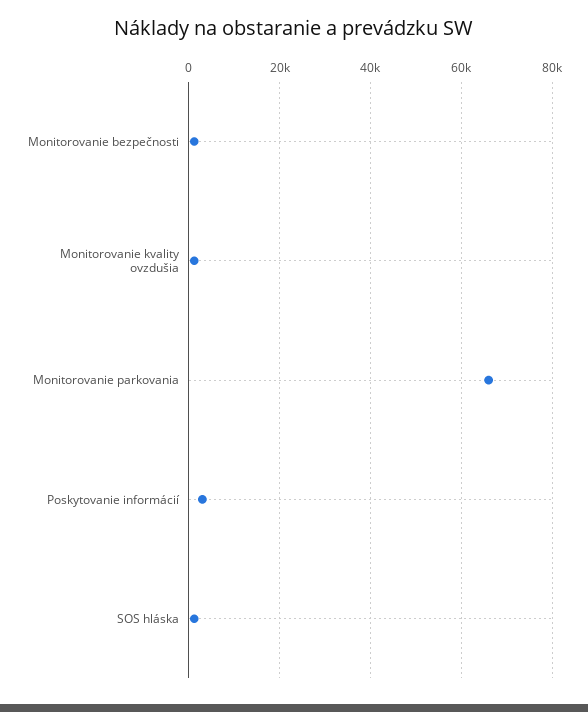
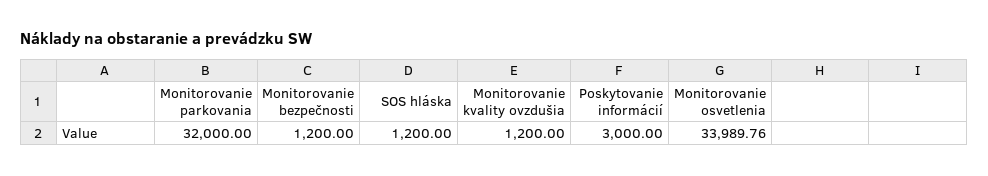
  {
    "Monitorovanie bezpečnosti": 1200,
    "Monitorovanie kvality ovzdušia": 1200,
-   "Monitorovanie parkovania": 66000,
+   "Monitorovanie parkovania": 32000,
    "Poskytovanie informácií": 3000,
-   "SOS hláska": 1200
+   "SOS hláska": 1200,
+   "Monitorovanie osvetlenia": 33989.76
  }

